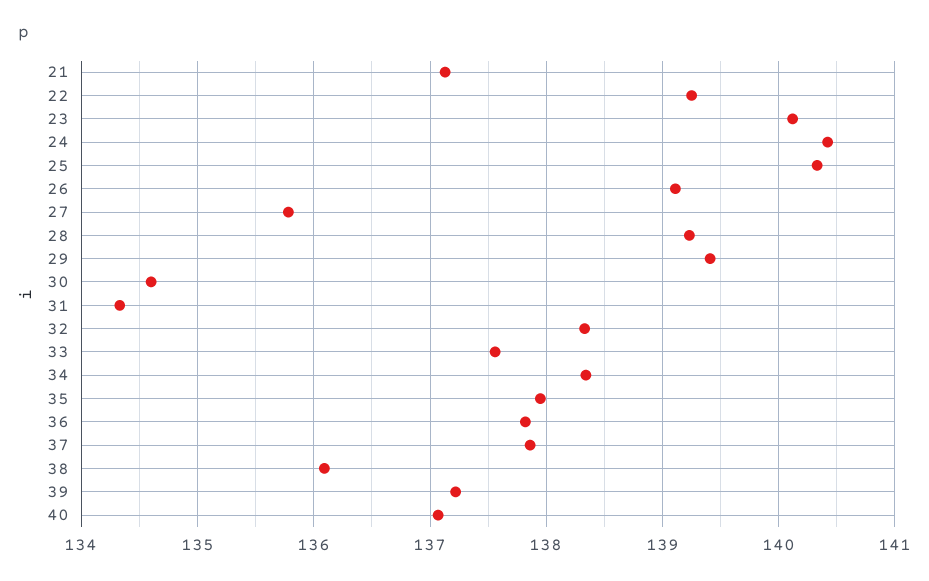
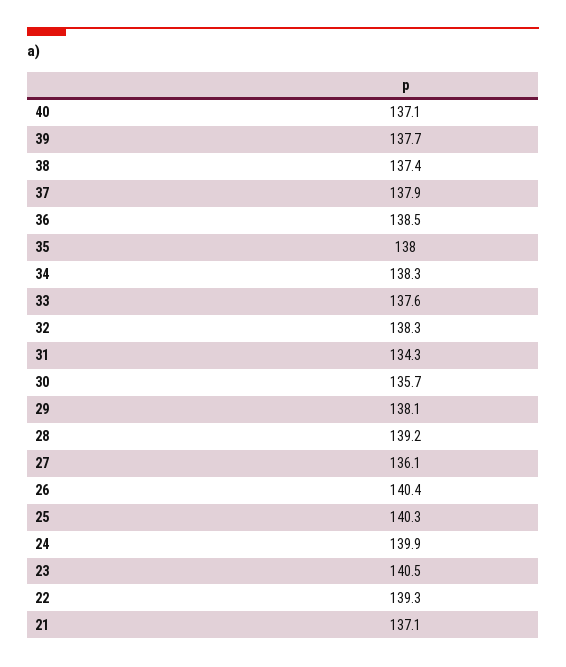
  {
    "21": 137.1,
    "22": 139.3,
-   "23": 140.1,
+   "23": 140.5,
-   "24": 140.4,
+   "24": 139.9,
    "25": 140.3,
-   "26": 139.1,
+   "26": 140.4,
-   "27": 135.8,
+   "27": 136.1,
    "28": 139.2,
-   "29": 139.4,
+   "29": 138.1,
-   "30": 134.6,
+   "30": 135.7,
    "31": 134.3,
    "32": 138.3,
    "33": 137.6,
    "34": 138.3,
    "35": 138,
-   "36": 137.8,
+   "36": 138.5,
    "37": 137.9,
-   "38": 136.1,
+   "38": 137.4,
-   "39": 137.2,
+   "39": 137.7,
    "40": 137.1
  }

